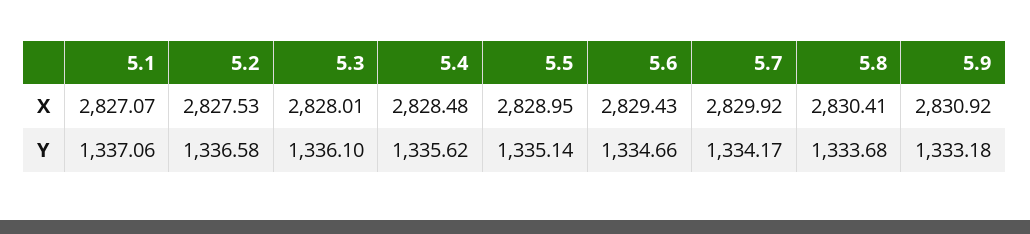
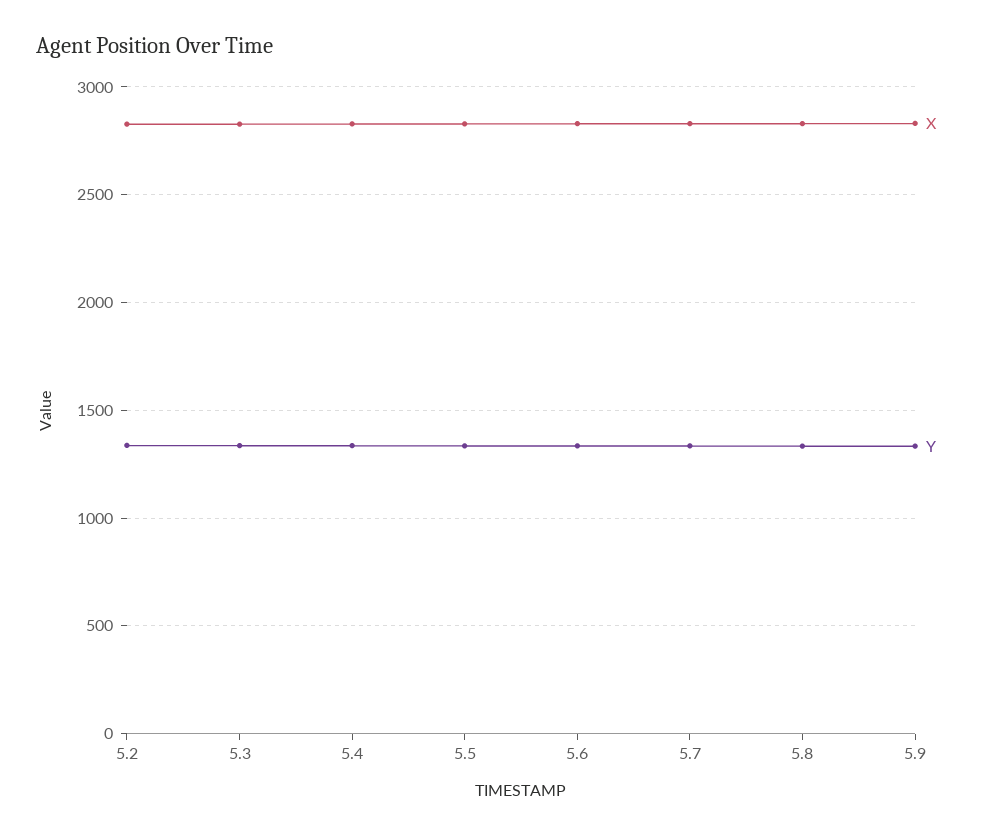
  {
    "X": {
-     "5.1": 2827.07,
      "5.2": 2827.53,
      "5.3": 2828.01,
      "5.4": 2828.48,
      "5.5": 2828.95,
      "5.6": 2829.43,
      "5.7": 2829.92,
      "5.8": 2830.41,
      "5.9": 2830.92
    },
    "Y": {
-     "5.1": 1337.06,
      "5.2": 1336.58,
      "5.3": 1336.1,
      "5.4": 1335.62,
      "5.5": 1335.14,
      "5.6": 1334.66,
      "5.7": 1334.17,
      "5.8": 1333.68,
      "5.9": 1333.18
    }
  }

